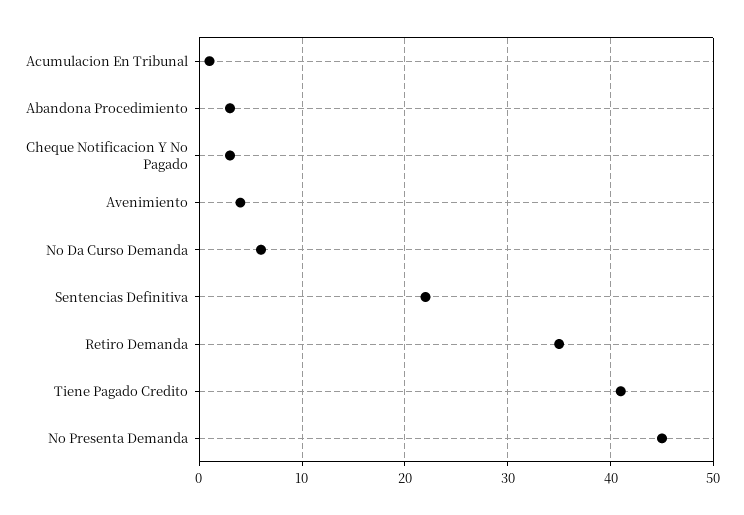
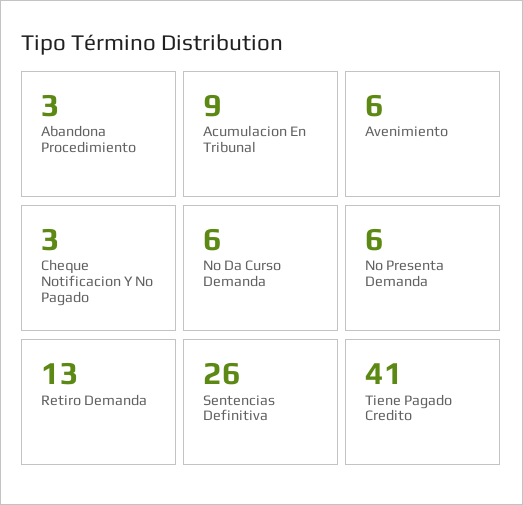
  {
-   "Acumulacion En Tribunal": 1,
+   "Acumulacion En Tribunal": 9,
    "Abandona Procedimiento": 3,
    "Cheque Notificacion Y No Pagado": 3,
-   "Avenimiento": 4,
+   "Avenimiento": 6,
    "No Da Curso Demanda": 6,
-   "Sentencias Definitiva": 22,
+   "Sentencias Definitiva": 26,
-   "Retiro Demanda": 35,
+   "Retiro Demanda": 13,
    "Tiene Pagado Credito": 41,
-   "No Presenta Demanda": 45
+   "No Presenta Demanda": 6
  }

